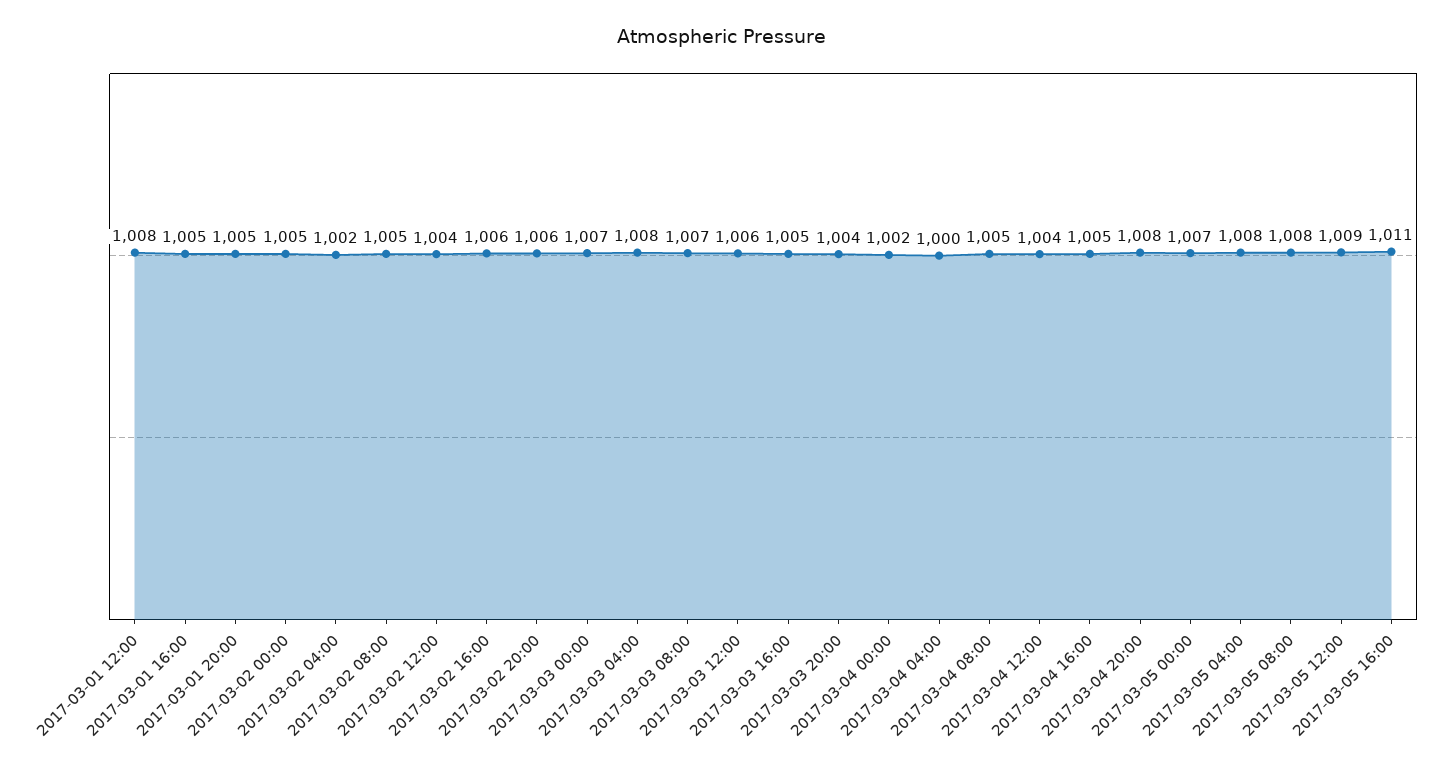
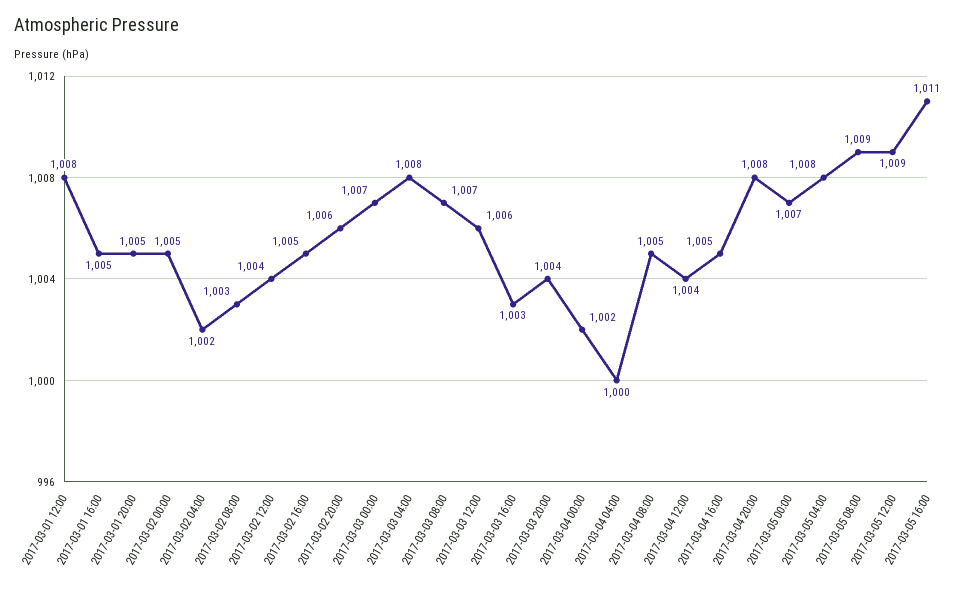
  {
    "2017-03-01 12:00": 1008,
    "2017-03-01 16:00": 1005,
    "2017-03-01 20:00": 1005,
    "2017-03-02 00:00": 1005,
    "2017-03-02 04:00": 1002,
-   "2017-03-02 08:00": 1005,
+   "2017-03-02 08:00": 1003,
    "2017-03-02 12:00": 1004,
-   "2017-03-02 16:00": 1006,
+   "2017-03-02 16:00": 1005,
    "2017-03-02 20:00": 1006,
    "2017-03-03 00:00": 1007,
    "2017-03-03 04:00": 1008,
    "2017-03-03 08:00": 1007,
    "2017-03-03 12:00": 1006,
-   "2017-03-03 16:00": 1005,
+   "2017-03-03 16:00": 1003,
    "2017-03-03 20:00": 1004,
    "2017-03-04 00:00": 1002,
    "2017-03-04 04:00": 1000,
    "2017-03-04 08:00": 1005,
    "2017-03-04 12:00": 1004,
    "2017-03-04 16:00": 1005,
    "2017-03-04 20:00": 1008,
    "2017-03-05 00:00": 1007,
    "2017-03-05 04:00": 1008,
-   "2017-03-05 08:00": 1008,
+   "2017-03-05 08:00": 1009,
    "2017-03-05 12:00": 1009,
    "2017-03-05 16:00": 1011
  }

